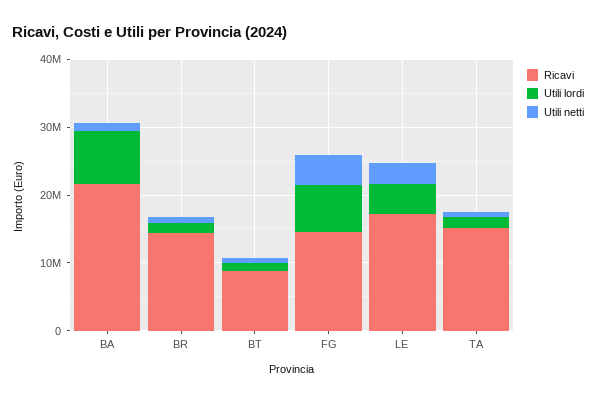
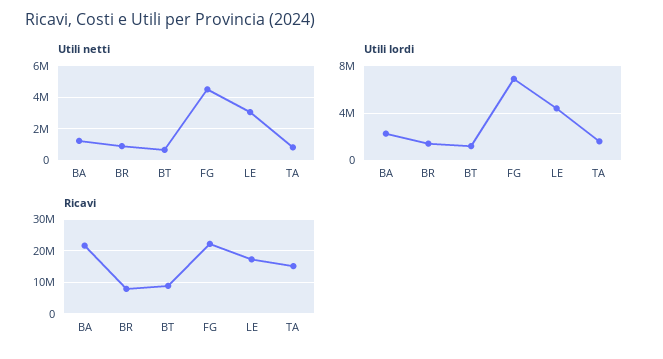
  {
    "Ricavi": {
      "BA": 22000000,
-     "BR": 14000000,
+     "BR": 8000000,
      "BT": 8000000,
-     "FG": 14000000,
+     "FG": 22000000,
      "LE": 18000000,
      "TA": 16000000
    },
    "Utili lordi": {
-     "BA": 8000000,
+     "BA": 2000000,
      "BR": 1000000,
      "BT": 1000000,
      "FG": 7000000,
      "LE": 4000000,
      "TA": 2000000
    },
    "Utili netti": {
      "BA": 1000000,
      "BR": 1000000,
      "BT": 500000,
      "FG": 4500000,
      "LE": 3000000,
      "TA": 1000000
    }
  }

